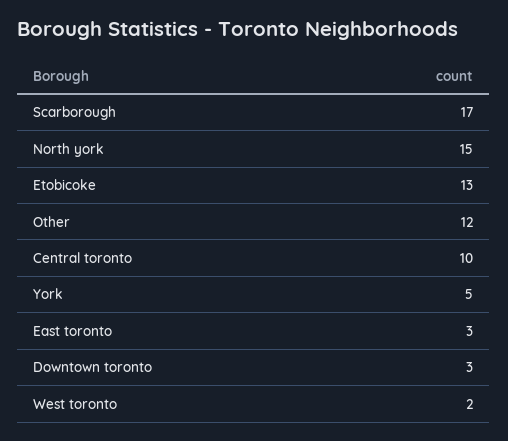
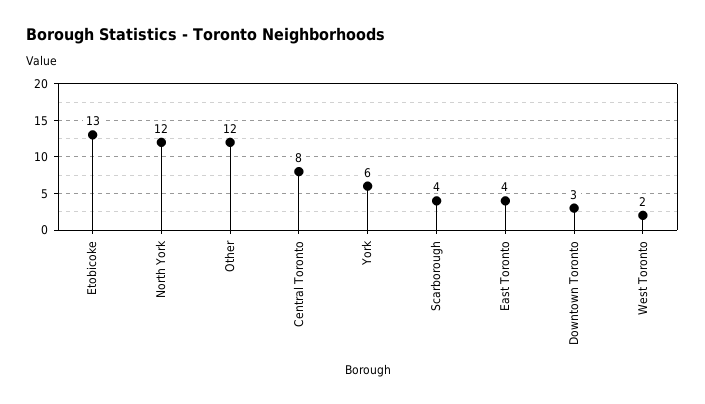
  {
-   "Scarborough": 17,
+   "Scarborough": 4,
-   "North york": 15,
+   "North york": 12,
    "Etobicoke": 13,
    "Other": 12,
-   "Central toronto": 10,
+   "Central toronto": 8,
-   "York": 5,
+   "York": 6,
-   "East toronto": 3,
+   "East toronto": 4,
    "Downtown toronto": 3,
    "West toronto": 2
  }

